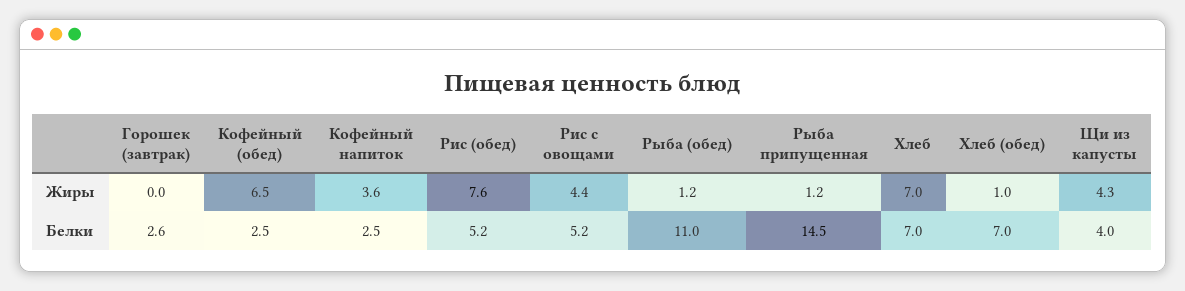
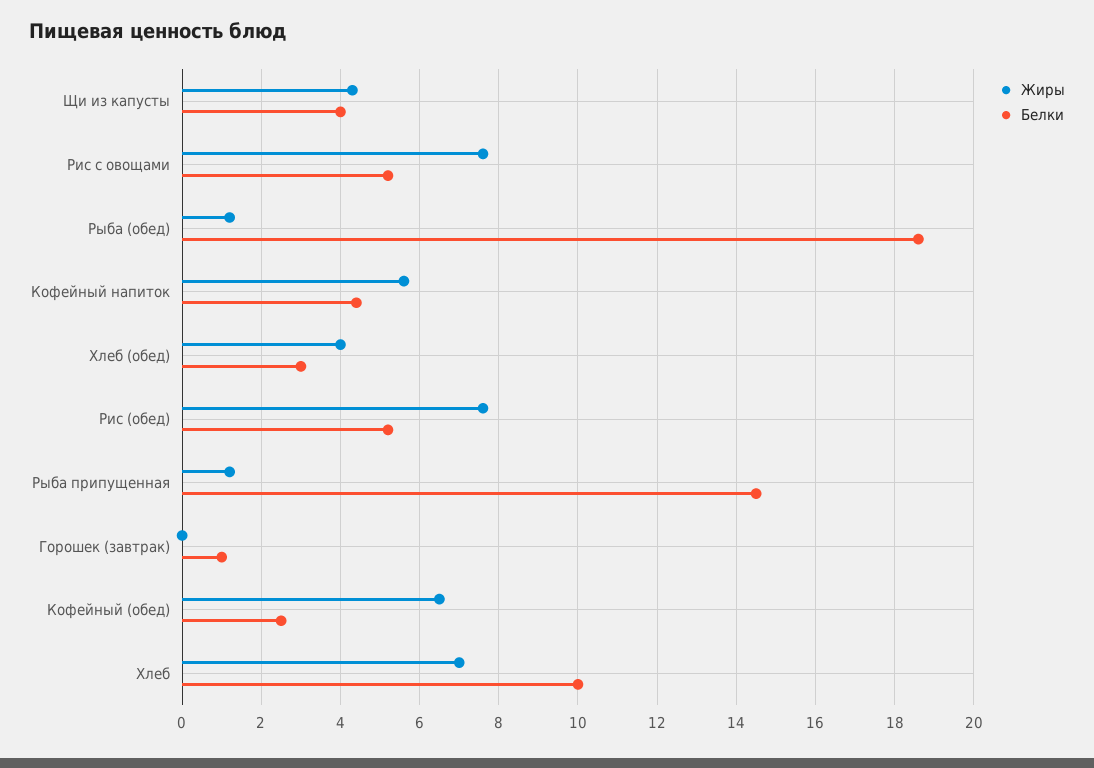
  {
    "Жиры": {
      "Горошек (завтрак)": 0,
      "Кофейный (обед)": 6.5,
-     "Кофейный напиток": 3.6,
+     "Кофейный напиток": 5.5,
      "Рис (обед)": 7.6,
-     "Рис с овощами": 4.4,
+     "Рис с овощами": 7.5,
      "Рыба (обед)": 1.2,
      "Рыба припущенная": 1.2,
      "Хлеб": 7,
-     "Хлеб (обед)": 1,
+     "Хлеб (обед)": 4,
      "Щи из капусты": 4.3
    },
    "Белки": {
-     "Горошек (завтрак)": 2.6,
+     "Горошек (завтрак)": 1,
      "Кофейный (обед)": 2.5,
-     "Кофейный напиток": 2.5,
+     "Кофейный напиток": 4.5,
      "Рис (обед)": 5.2,
      "Рис с овощами": 5.2,
-     "Рыба (обед)": 11,
+     "Рыба (обед)": 18.5,
      "Рыба припущенная": 14.5,
-     "Хлеб": 7,
+     "Хлеб": 10,
-     "Хлеб (обед)": 7,
+     "Хлеб (обед)": 3,
      "Щи из капусты": 4
    }
  }

